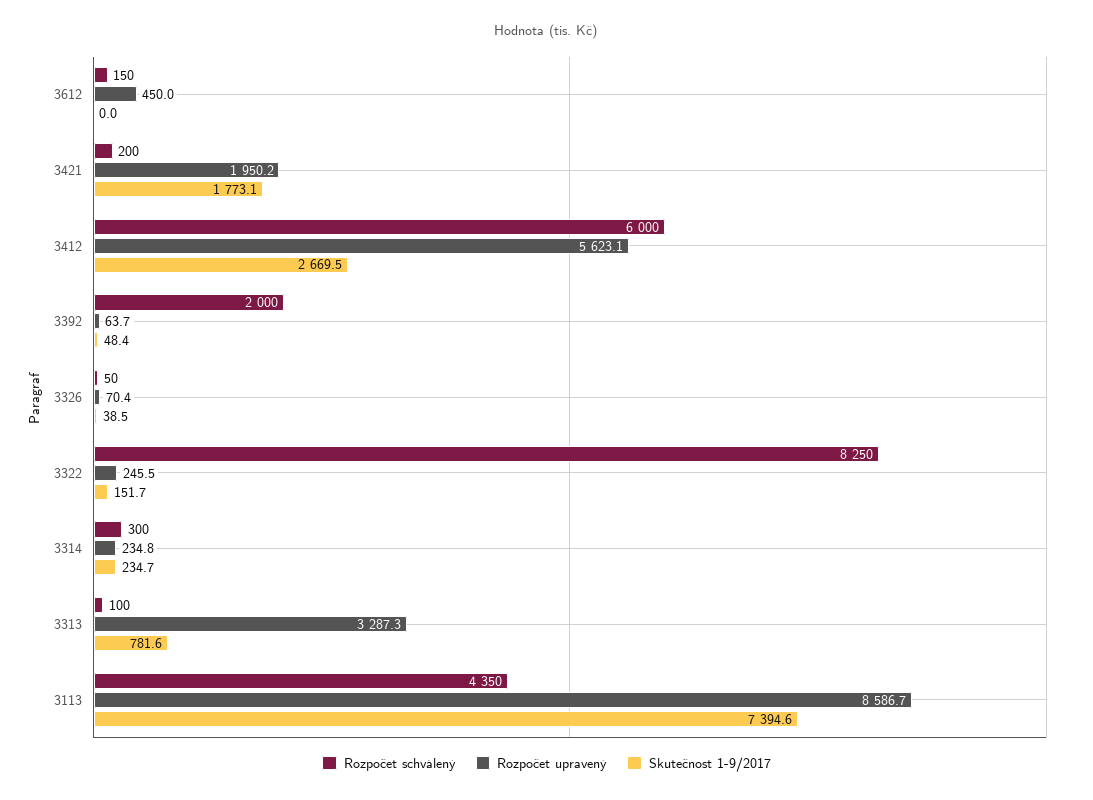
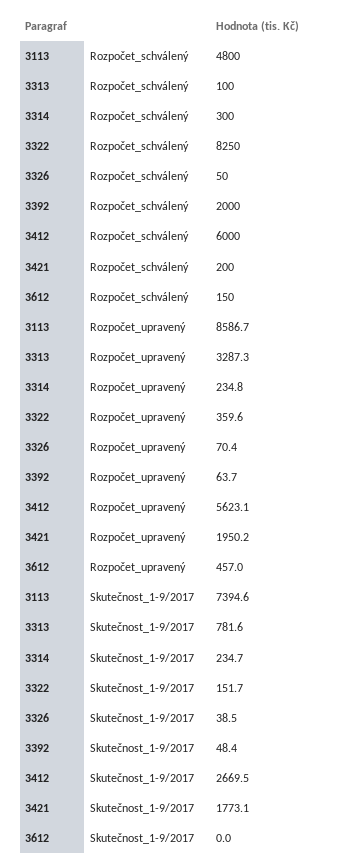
  {
    "Rozpočet schválený": {
      "3612": 150,
      "3421": 200,
      "3412": 6000,
      "3392": 2000,
      "3326": 50,
      "3322": 8250,
      "3314": 300,
      "3313": 100,
-     "3113": 4350
+     "3113": 4800
    },
    "Rozpočet upravený": {
-     "3612": 450,
+     "3612": 457,
      "3421": 1950.2,
      "3412": 5623.1,
      "3392": 63.7,
      "3326": 70.4,
-     "3322": 245.5,
+     "3322": 359.6,
      "3314": 234.8,
      "3313": 3287.3,
      "3113": 8586.7
    },
    "Skutečnost 1-9/2017": {
      "3612": 0,
      "3421": 1773.1,
      "3412": 2669.5,
      "3392": 48.4,
      "3326": 38.5,
      "3322": 151.7,
      "3314": 234.7,
      "3313": 781.6,
      "3113": 7394.6
    }
  }

